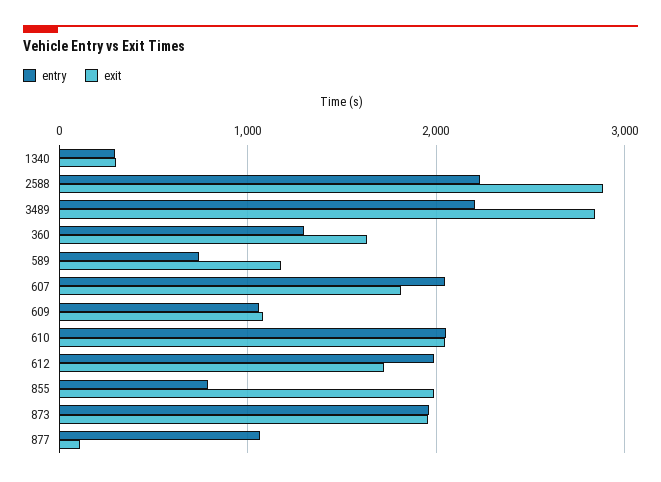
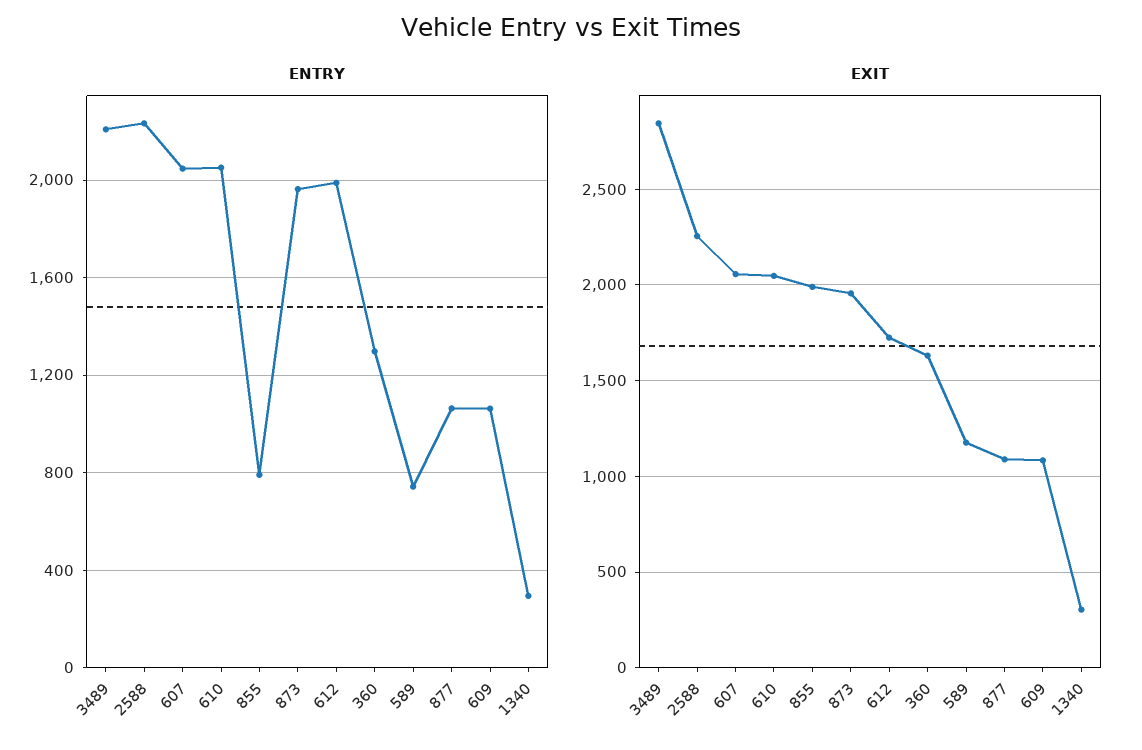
  {
    "entry": {
      "1340": 300,
      "2588": 2250,
      "3489": 2200,
      "360": 1300,
      "589": 750,
      "607": 2050,
      "609": 1050,
      "610": 2050,
      "612": 2000,
      "855": 800,
      "873": 1950,
      "877": 1050
    },
    "exit": {
      "1340": 300,
-     "2588": 2900,
+     "2588": 2250,
      "3489": 2850,
      "360": 1650,
      "589": 1200,
-     "607": 1800,
+     "607": 2050,
      "609": 1100,
      "610": 2050,
      "612": 1700,
      "855": 2000,
      "873": 1950,
-     "877": 100
+     "877": 1100
    }
  }

